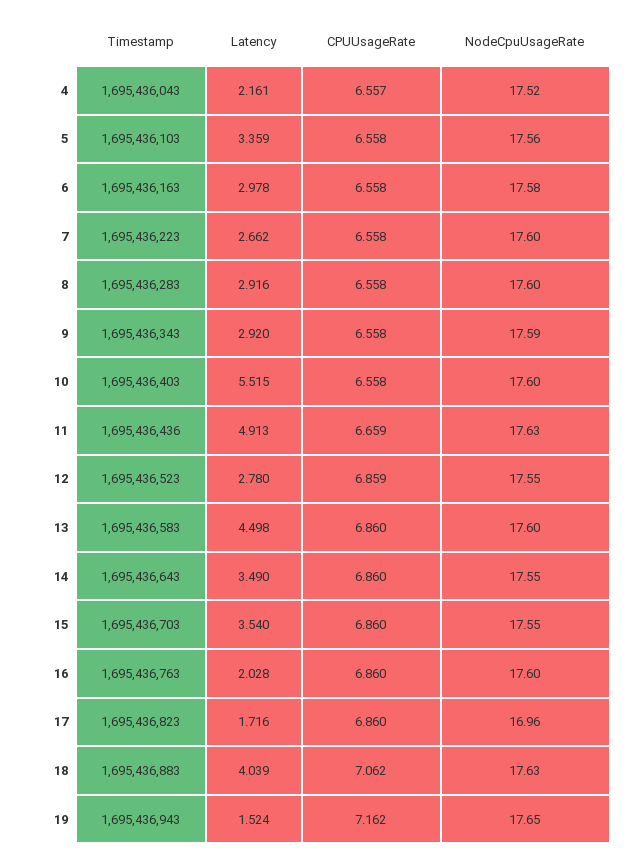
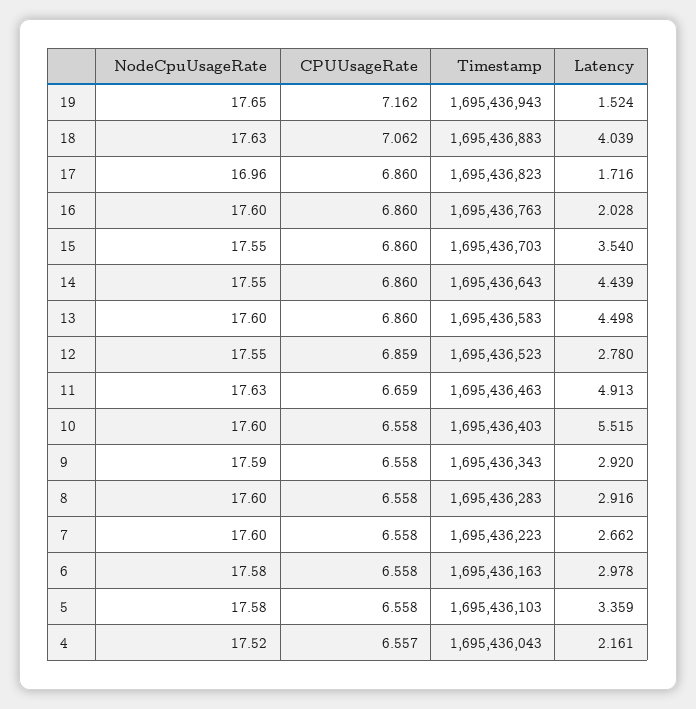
  {
    "Timestamp": {
      "4": 1695436043,
      "5": 1695436103,
      "6": 1695436163,
      "7": 1695436223,
      "8": 1695436283,
      "9": 1695436343,
      "10": 1695436403,
-     "11": 1695436436,
+     "11": 1695436463,
      "12": 1695436523,
      "13": 1695436583,
      "14": 1695436643,
      "15": 1695436703,
      "16": 1695436763,
      "17": 1695436823,
      "18": 1695436883,
      "19": 1695436943
    },
    "Latency": {
      "4": 2.161,
      "5": 3.359,
      "6": 2.978,
      "7": 2.662,
      "8": 2.916,
      "9": 2.92,
      "10": 5.515,
      "11": 4.913,
      "12": 2.78,
      "13": 4.498,
-     "14": 3.49,
+     "14": 4.439,
      "15": 3.54,
      "16": 2.028,
      "17": 1.716,
      "18": 4.039,
      "19": 1.524
    },
    "CPUUsageRate": {
      "4": 6.557,
      "5": 6.558,
      "6": 6.558,
      "7": 6.558,
      "8": 6.558,
      "9": 6.558,
      "10": 6.558,
      "11": 6.659,
      "12": 6.859,
      "13": 6.86,
      "14": 6.86,
      "15": 6.86,
      "16": 6.86,
      "17": 6.86,
      "18": 7.062,
      "19": 7.162
    },
    "NodeCpuUsageRate": {
      "4": 17.52,
-     "5": 17.56,
+     "5": 17.58,
      "6": 17.58,
      "7": 17.6,
      "8": 17.6,
      "9": 17.59,
      "10": 17.6,
      "11": 17.63,
      "12": 17.55,
      "13": 17.6,
      "14": 17.55,
      "15": 17.55,
      "16": 17.6,
      "17": 16.96,
      "18": 17.63,
      "19": 17.65
    }
  }

